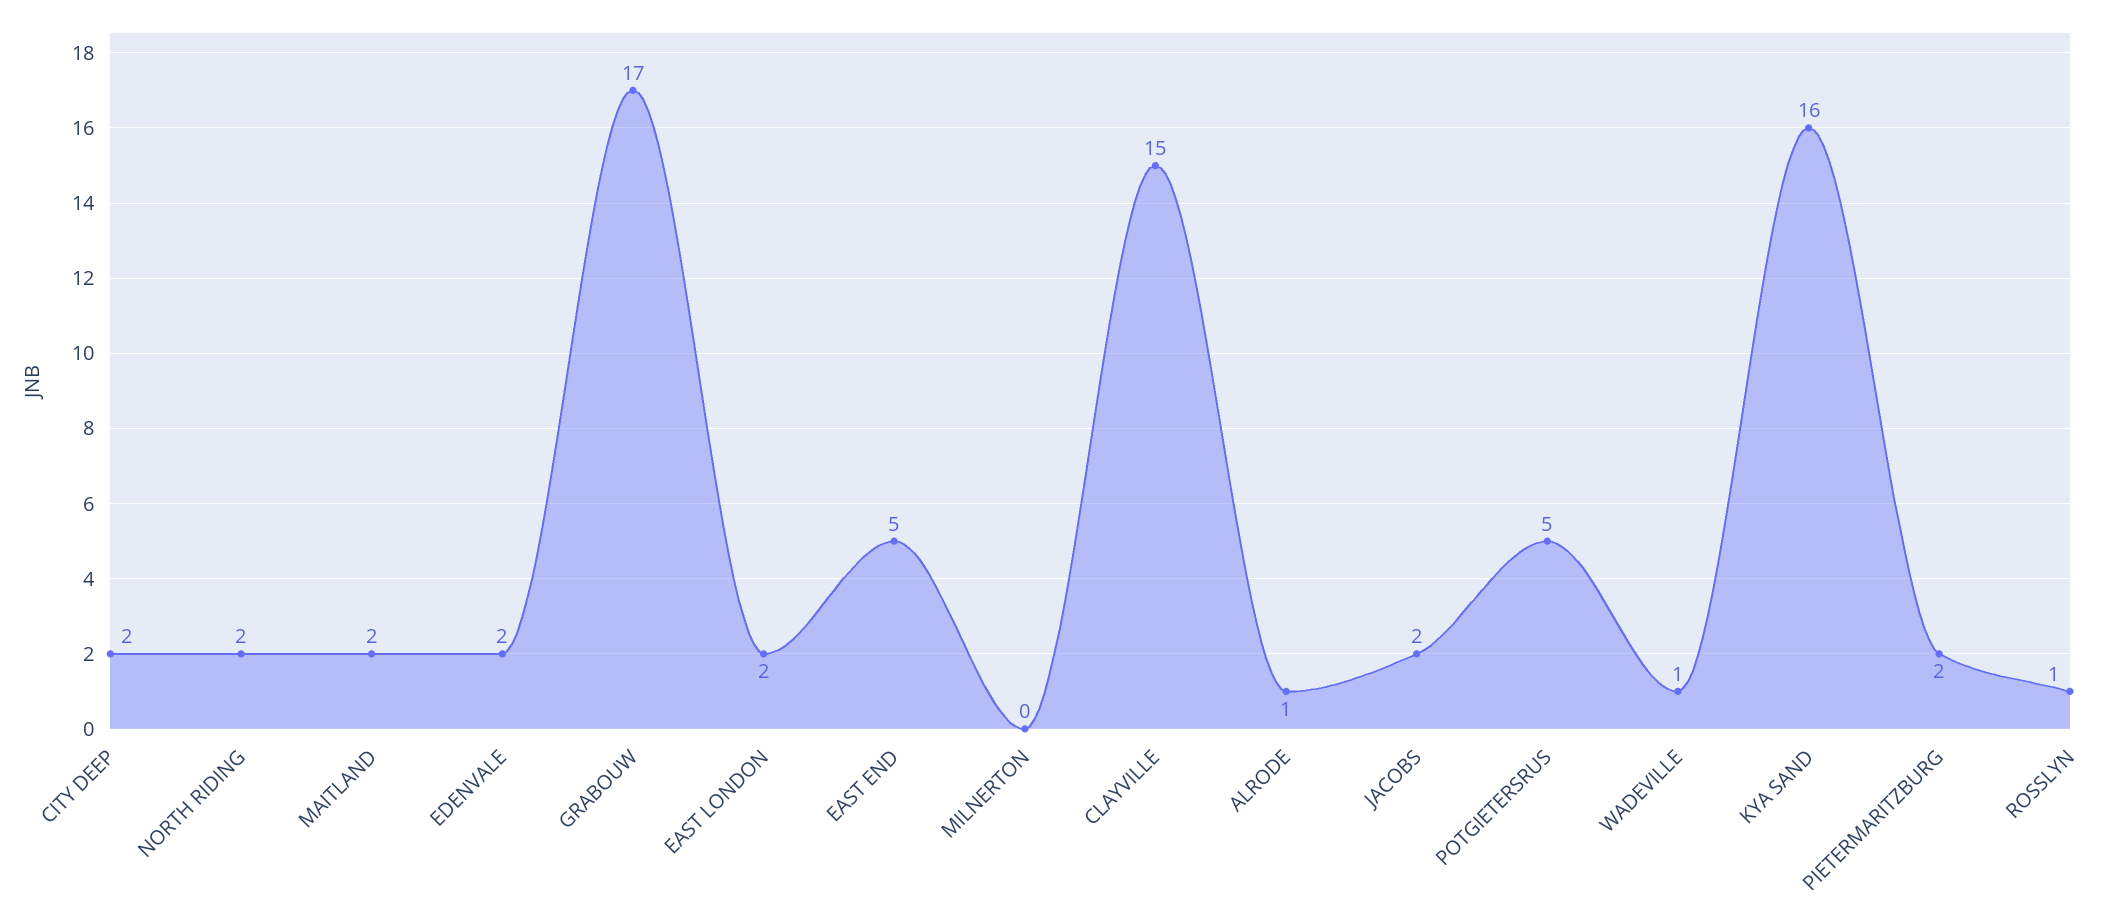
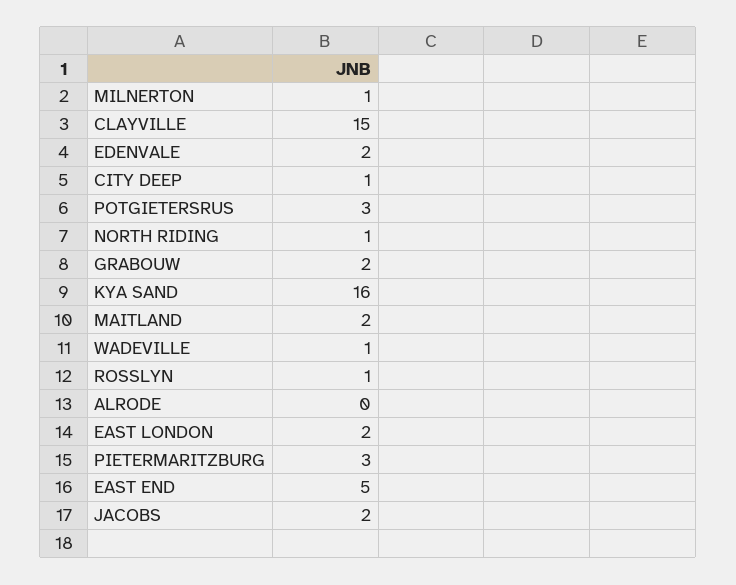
  {
-   "CITY DEEP": 2,
+   "CITY DEEP": 1,
-   "NORTH RIDING": 2,
+   "NORTH RIDING": 1,
    "MAITLAND": 2,
    "EDENVALE": 2,
-   "GRABOUW": 17,
+   "GRABOUW": 2,
    "EAST LONDON": 2,
    "EAST END": 5,
-   "MILNERTON": 0,
+   "MILNERTON": 1,
    "CLAYVILLE": 15,
-   "ALRODE": 1,
+   "ALRODE": 0,
    "JACOBS": 2,
-   "POTGIETERSRUS": 5,
+   "POTGIETERSRUS": 3,
    "WADEVILLE": 1,
    "KYA SAND": 16,
-   "PIETERMARITZBURG": 2,
+   "PIETERMARITZBURG": 3,
    "ROSSLYN": 1
  }

